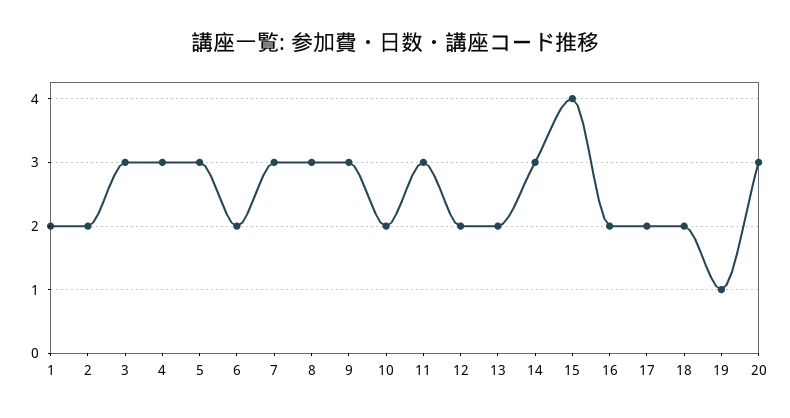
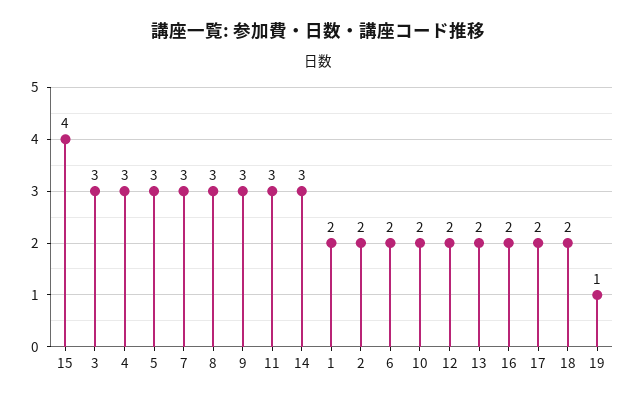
  {
    "1": 2,
    "2": 2,
    "3": 3,
    "4": 3,
    "5": 3,
    "6": 2,
    "7": 3,
    "8": 3,
    "9": 3,
    "10": 2,
    "11": 3,
    "12": 2,
    "13": 2,
    "14": 3,
    "15": 4,
    "16": 2,
    "17": 2,
    "18": 2,
-   "19": 1,
+   "19": 1
-   "20": 3
  }

